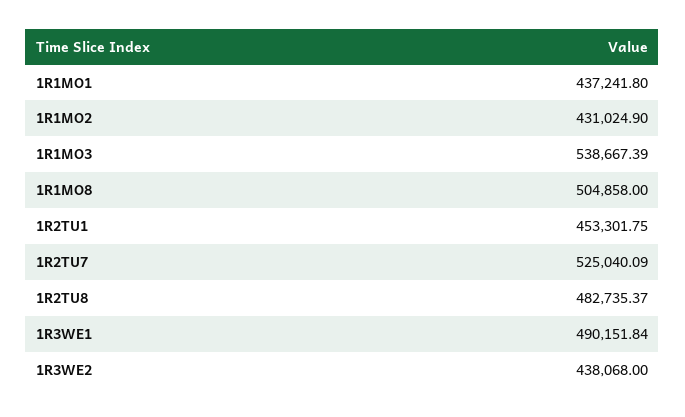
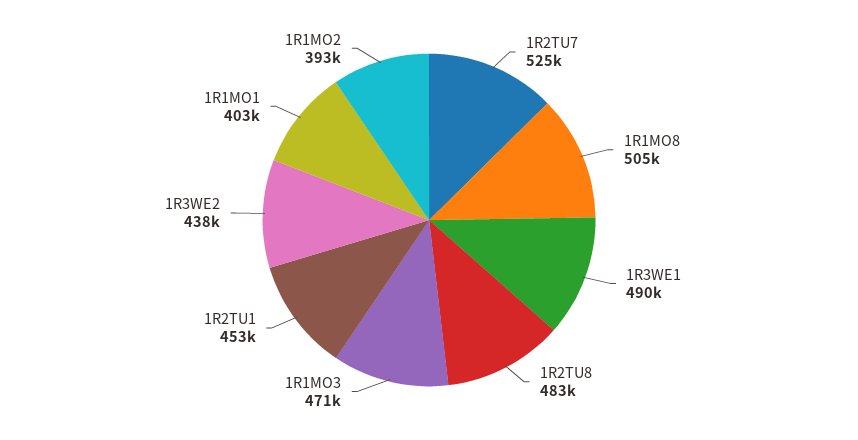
  {
-   "1R1MO1": 437241.8,
+   "1R1MO1": 403000,
-   "1R1MO2": 431024.9,
+   "1R1MO2": 393000,
-   "1R1MO3": 538667.39,
+   "1R1MO3": 471000,
    "1R1MO8": 504858,
    "1R2TU1": 453301.75,
    "1R2TU7": 525040.09,
    "1R2TU8": 482735.37,
    "1R3WE1": 490151.84,
    "1R3WE2": 438068
  }

